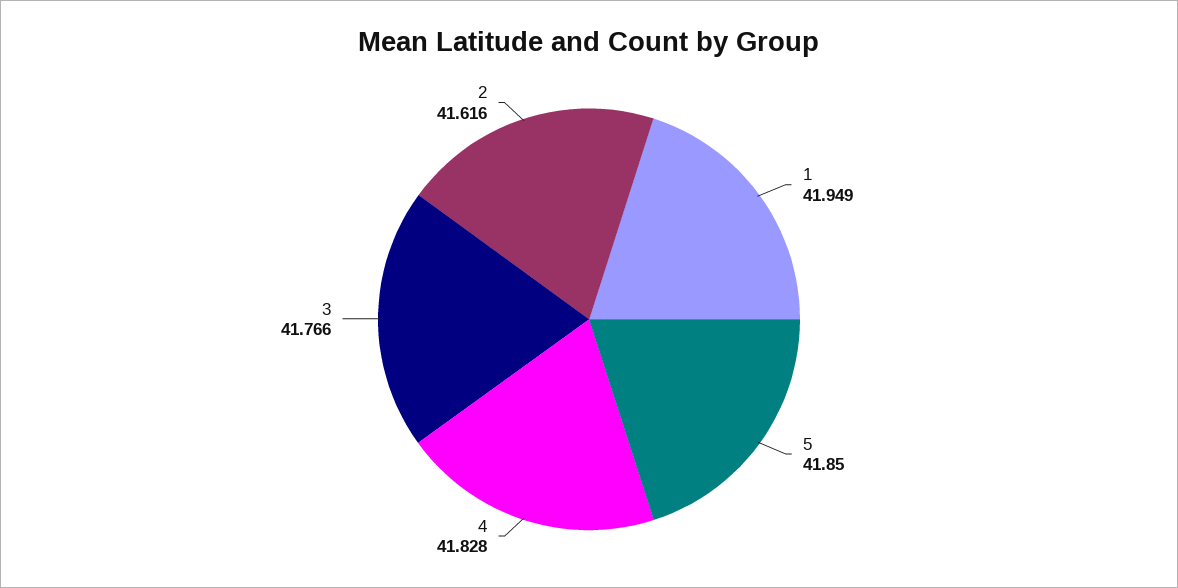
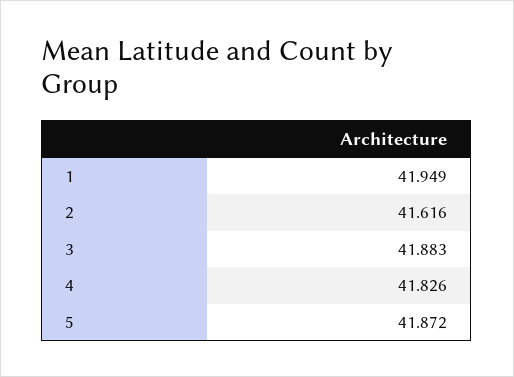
  {
    "1": 41.949,
-   "5": 41.85,
+   "5": 41.872,
-   "4": 41.828,
+   "4": 41.826,
-   "3": 41.766,
+   "3": 41.883,
    "2": 41.616
  }

